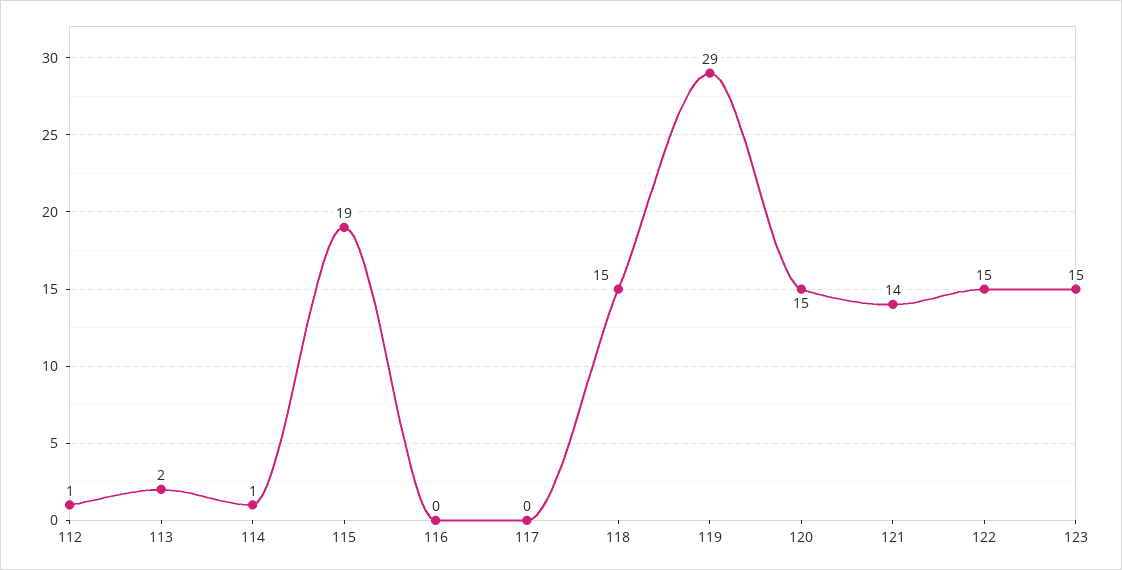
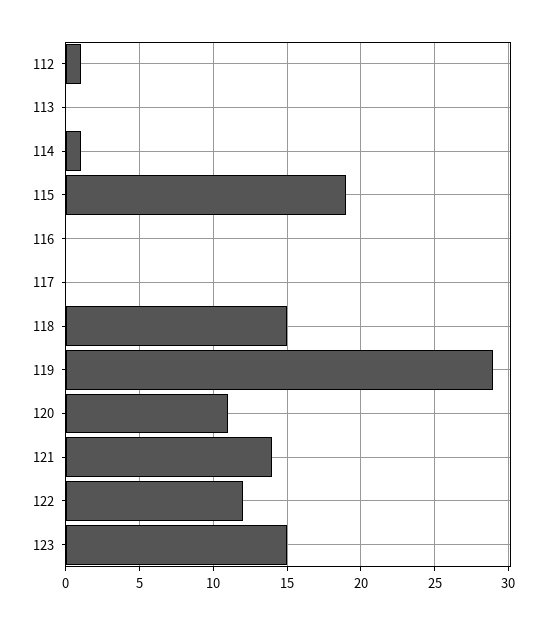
  {
    "112": 1,
-   "113": 2,
+   "113": 0,
    "114": 1,
    "115": 19,
    "116": 0,
    "117": 0,
    "118": 15,
    "119": 29,
-   "120": 15,
+   "120": 11,
    "121": 14,
-   "122": 15,
+   "122": 12,
    "123": 15
  }

